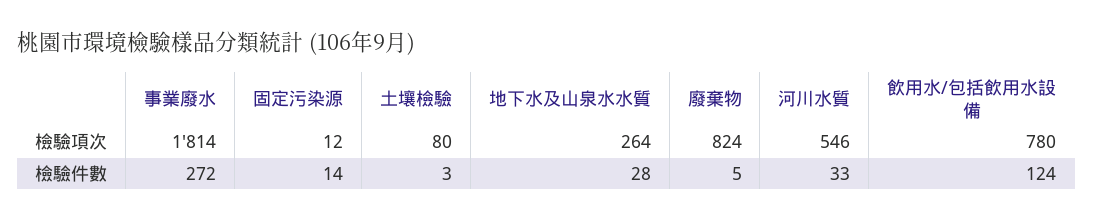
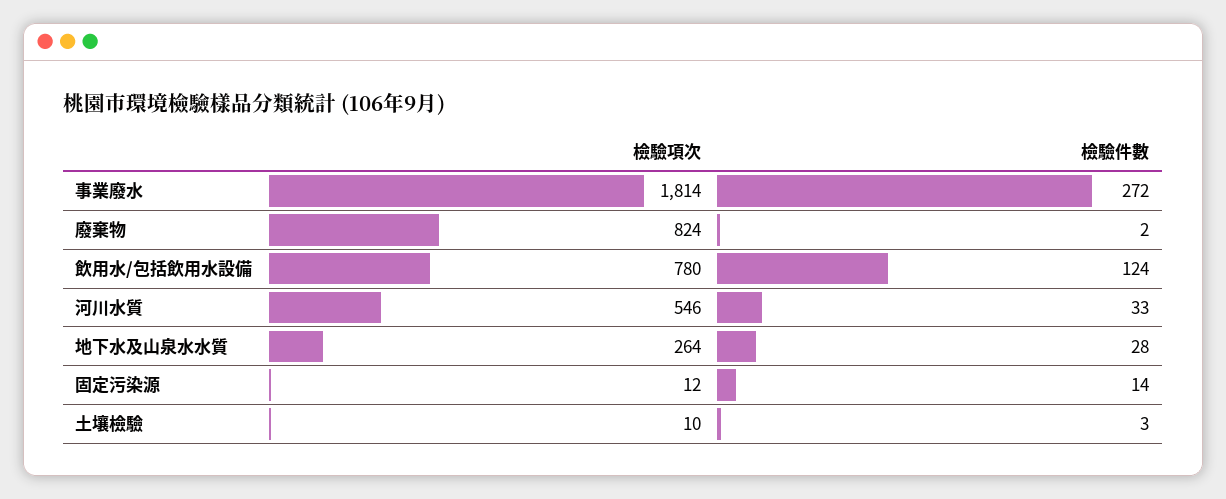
  {
    "事業廢水": {
      "檢驗項次": 1814,
      "檢驗件數": 272
    },
    "固定污染源": {
      "檢驗項次": 12,
      "檢驗件數": 14
    },
    "土壤檢驗": {
-     "檢驗項次": 80,
+     "檢驗項次": 10,
      "檢驗件數": 3
    },
    "地下水及山泉水水質": {
      "檢驗項次": 264,
      "檢驗件數": 28
    },
    "廢棄物": {
      "檢驗項次": 824,
-     "檢驗件數": 5
+     "檢驗件數": 2
    },
    "河川水質": {
      "檢驗項次": 546,
      "檢驗件數": 33
    },
    "飲用水/包括飲用水設備": {
      "檢驗項次": 780,
      "檢驗件數": 124
    }
  }

